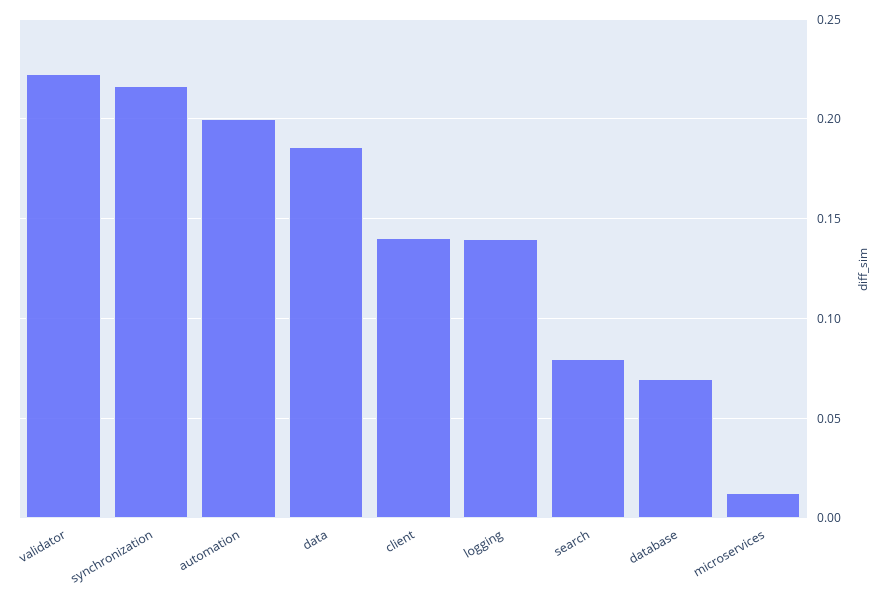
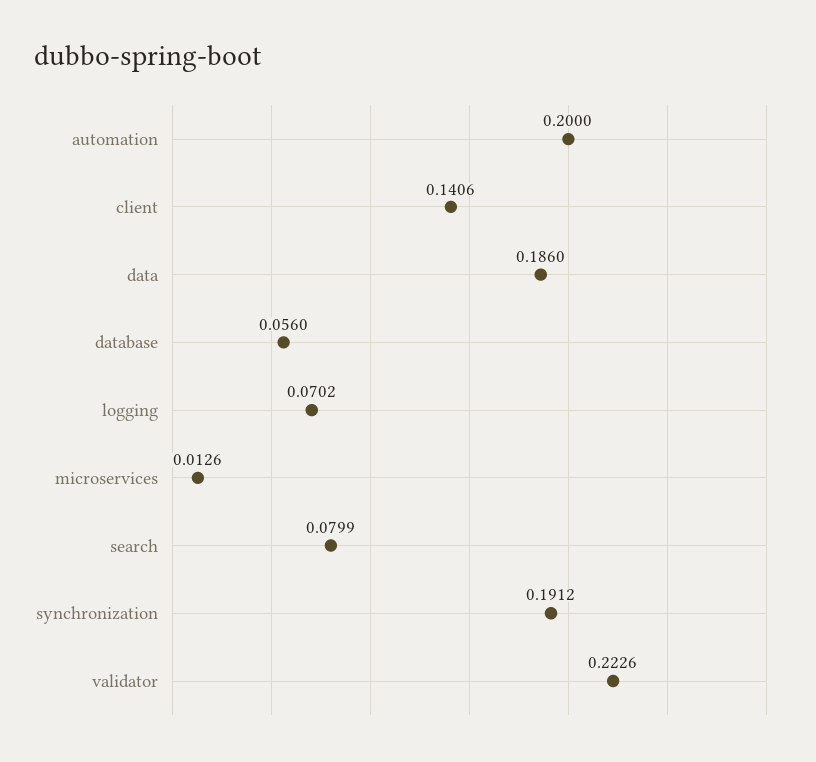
  {
    "validator": 0.2226,
-   "synchronization": 0.215,
+   "synchronization": 0.1912,
    "automation": 0.2,
    "data": 0.186,
    "client": 0.1406,
-   "logging": 0.14,
+   "logging": 0.0702,
    "search": 0.0799,
-   "database": 0.07,
+   "database": 0.056,
    "microservices": 0.0126
  }

